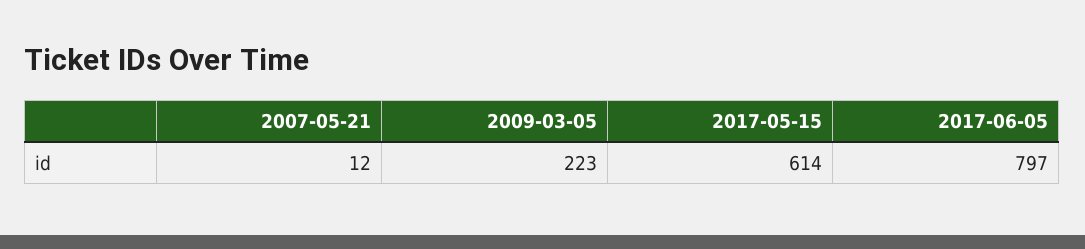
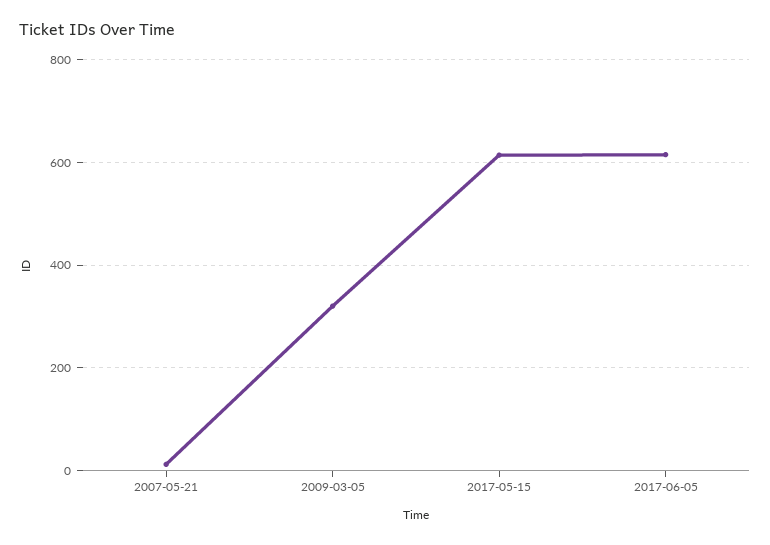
  {
    "2007-05-21": 12,
-   "2009-03-05": 223,
+   "2009-03-05": 320,
    "2017-05-15": 614,
-   "2017-06-05": 797
+   "2017-06-05": 620
  }

